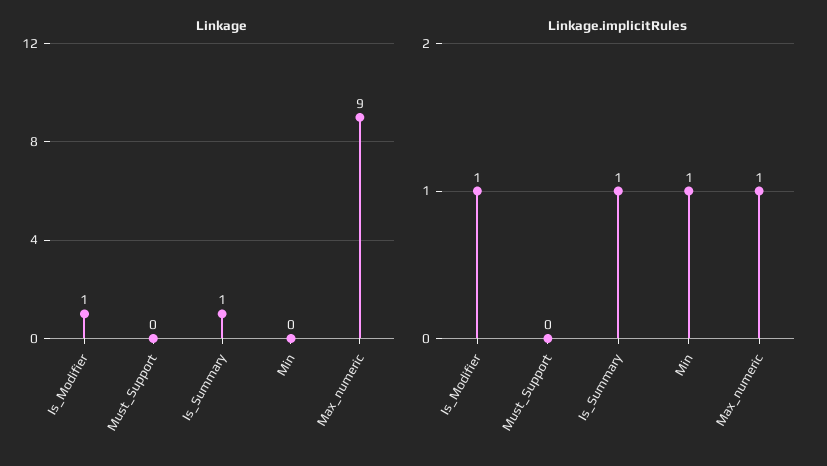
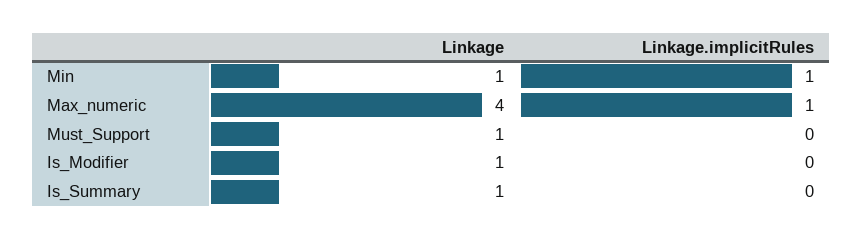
  {
    "Linkage": {
      "Is_Modifier": 1,
-     "Must_Support": 0,
+     "Must_Support": 1,
      "Is_Summary": 1,
-     "Min": 0,
+     "Min": 1,
-     "Max_numeric": 9
+     "Max_numeric": 4
    },
    "Linkage.implicitRules": {
-     "Is_Modifier": 1,
+     "Is_Modifier": 0,
      "Must_Support": 0,
-     "Is_Summary": 1,
+     "Is_Summary": 0,
      "Min": 1,
      "Max_numeric": 1
    }
  }

